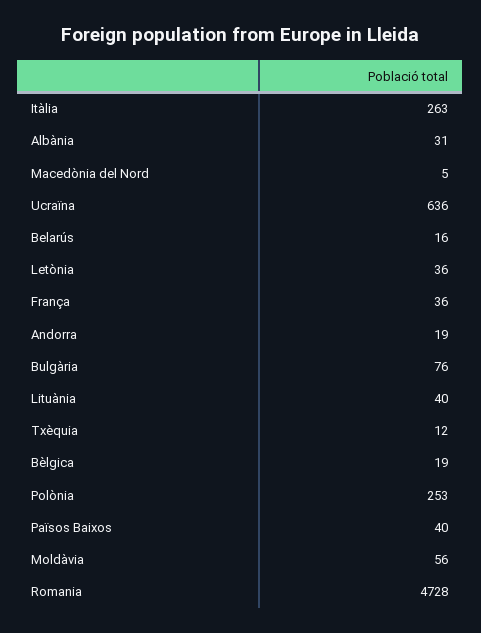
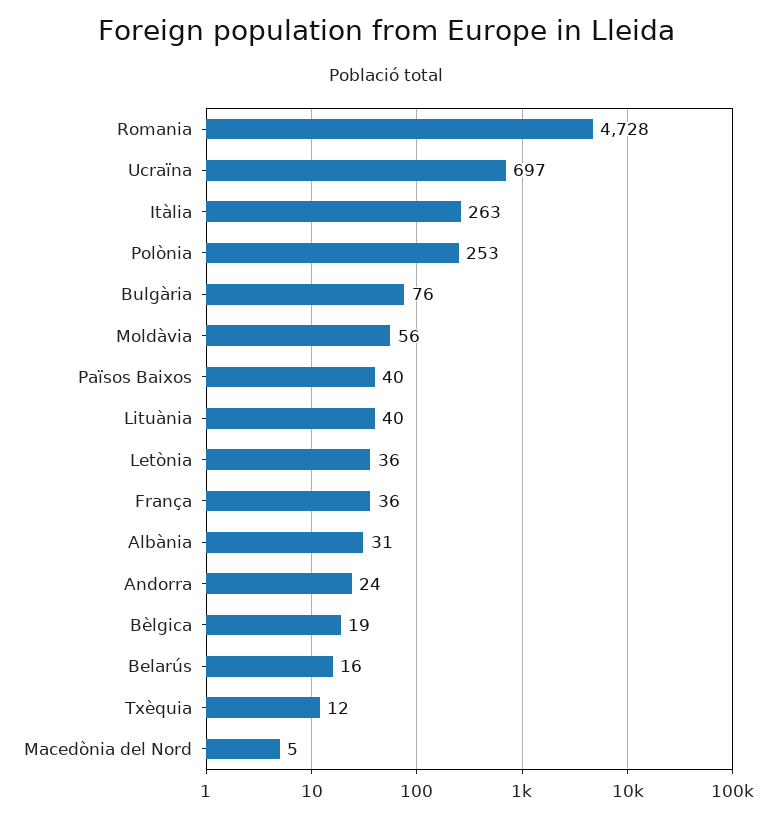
  {
    "Itàlia": 263,
    "Albània": 31,
    "Macedònia del Nord": 5,
-   "Ucraïna": 636,
+   "Ucraïna": 697,
    "Belarús": 16,
    "Letònia": 36,
    "França": 36,
-   "Andorra": 19,
+   "Andorra": 24,
    "Bulgària": 76,
    "Lituània": 40,
    "Txèquia": 12,
    "Bèlgica": 19,
    "Polònia": 253,
    "Països Baixos": 40,
    "Moldàvia": 56,
    "Romania": 4728
  }

